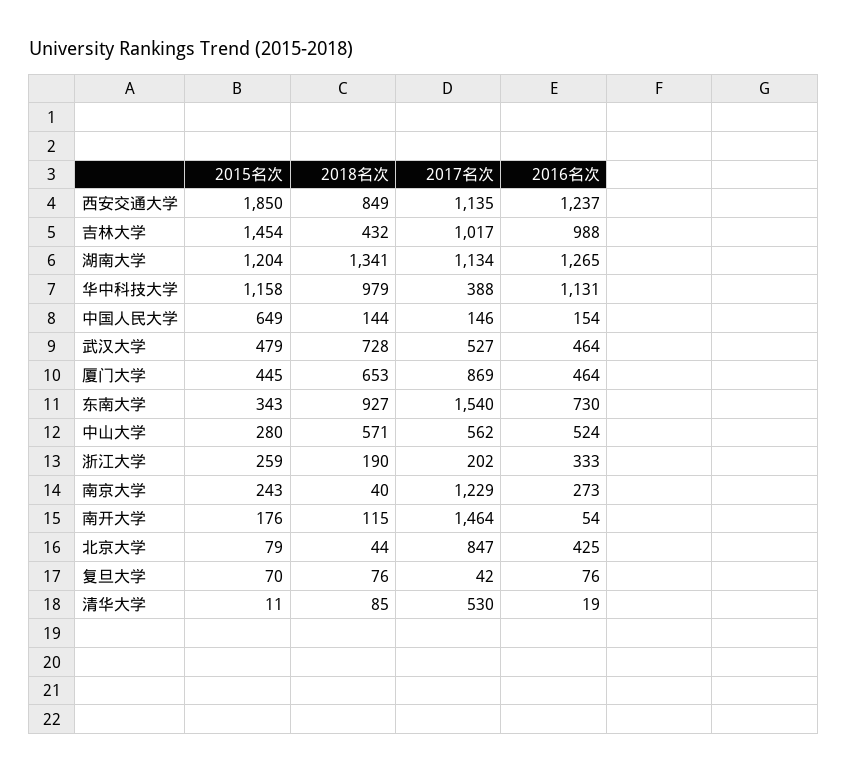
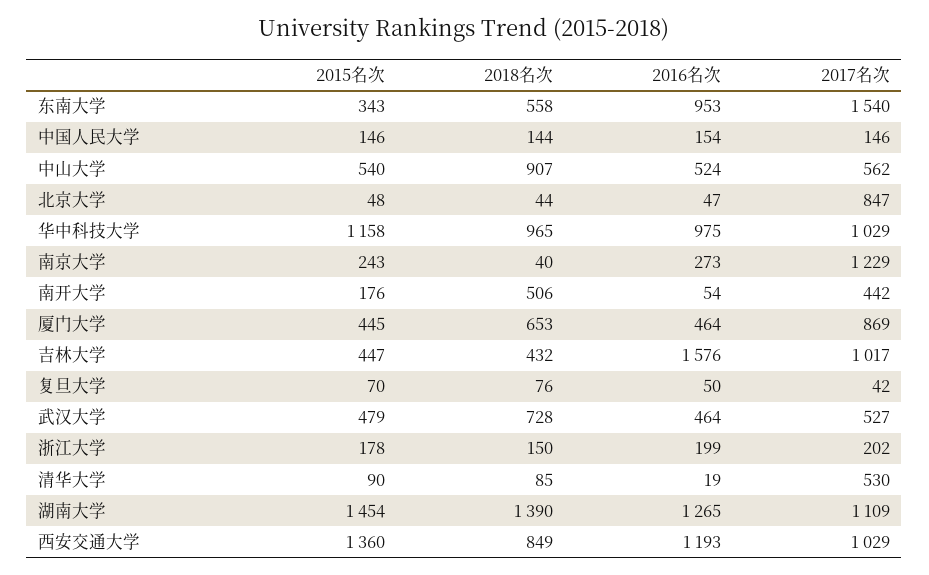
  {
    "2015名次": {
-     "西安交通大学": 1850,
+     "西安交通大学": 1360,
-     "吉林大学": 1454,
+     "吉林大学": 447,
-     "湖南大学": 1204,
+     "湖南大学": 1454,
      "华中科技大学": 1158,
-     "中国人民大学": 649,
+     "中国人民大学": 146,
      "武汉大学": 479,
      "厦门大学": 445,
      "东南大学": 343,
-     "中山大学": 280,
+     "中山大学": 540,
-     "浙江大学": 259,
+     "浙江大学": 178,
      "南京大学": 243,
      "南开大学": 176,
-     "北京大学": 79,
+     "北京大学": 48,
      "复旦大学": 70,
-     "清华大学": 11
+     "清华大学": 90
    },
    "2018名次": {
      "西安交通大学": 849,
      "吉林大学": 432,
-     "湖南大学": 1341,
+     "湖南大学": 1390,
-     "华中科技大学": 979,
+     "华中科技大学": 965,
      "中国人民大学": 144,
      "武汉大学": 728,
      "厦门大学": 653,
-     "东南大学": 927,
+     "东南大学": 558,
-     "中山大学": 571,
+     "中山大学": 907,
-     "浙江大学": 190,
+     "浙江大学": 150,
      "南京大学": 40,
-     "南开大学": 115,
+     "南开大学": 506,
      "北京大学": 44,
      "复旦大学": 76,
      "清华大学": 85
    },
    "2017名次": {
-     "西安交通大学": 1135,
+     "西安交通大学": 1029,
      "吉林大学": 1017,
-     "湖南大学": 1134,
+     "湖南大学": 1109,
-     "华中科技大学": 388,
+     "华中科技大学": 1029,
      "中国人民大学": 146,
      "武汉大学": 527,
      "厦门大学": 869,
      "东南大学": 1540,
      "中山大学": 562,
      "浙江大学": 202,
      "南京大学": 1229,
-     "南开大学": 1464,
+     "南开大学": 442,
      "北京大学": 847,
      "复旦大学": 42,
      "清华大学": 530
    },
    "2016名次": {
-     "西安交通大学": 1237,
+     "西安交通大学": 1193,
-     "吉林大学": 988,
+     "吉林大学": 1576,
      "湖南大学": 1265,
-     "华中科技大学": 1131,
+     "华中科技大学": 975,
      "中国人民大学": 154,
      "武汉大学": 464,
      "厦门大学": 464,
-     "东南大学": 730,
+     "东南大学": 953,
      "中山大学": 524,
-     "浙江大学": 333,
+     "浙江大学": 199,
      "南京大学": 273,
      "南开大学": 54,
-     "北京大学": 425,
+     "北京大学": 47,
-     "复旦大学": 76,
+     "复旦大学": 50,
      "清华大学": 19
    }
  }

